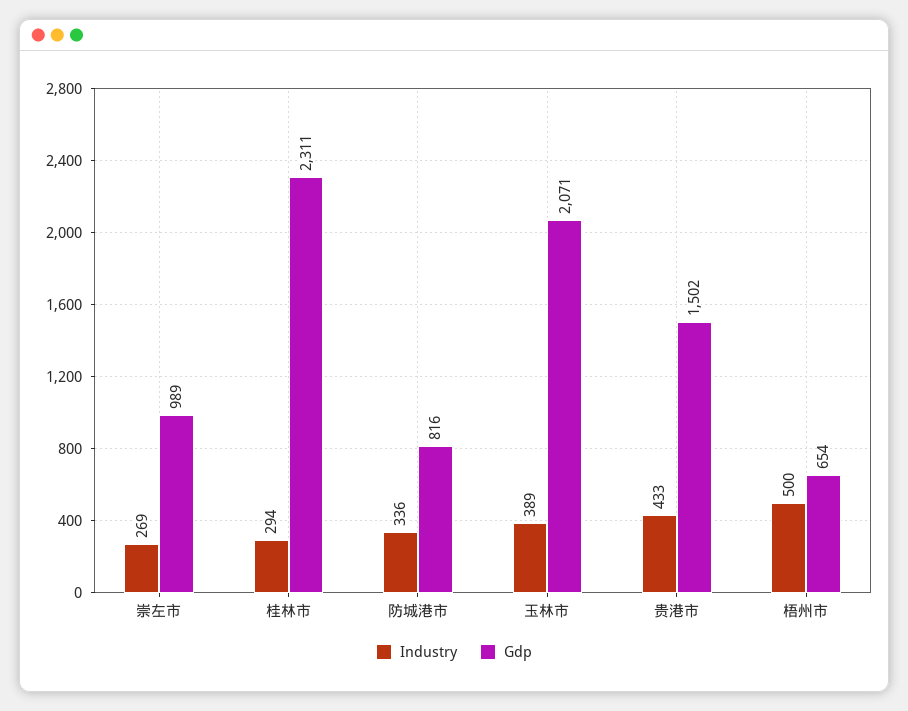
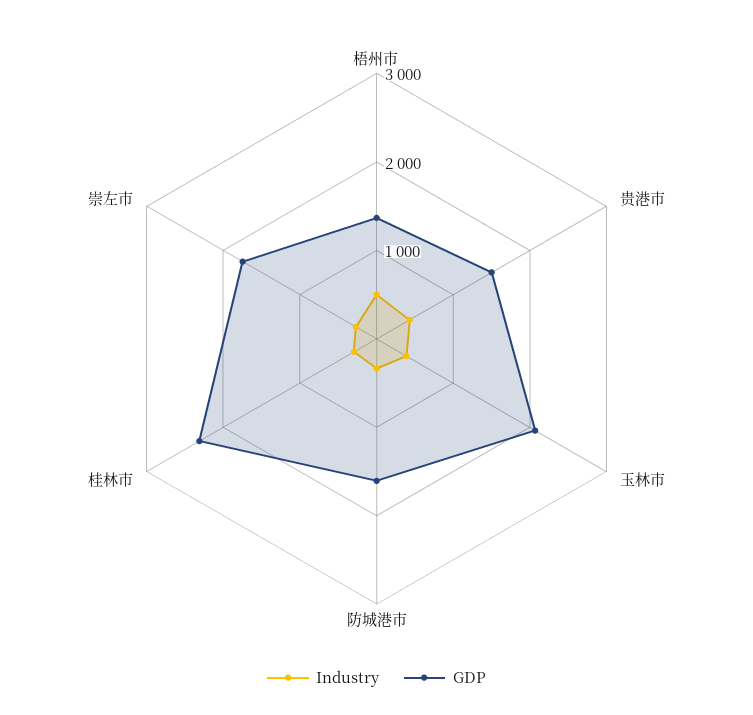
  {
    "Industry": {
      "崇左市": 269,
      "桂林市": 294,
      "防城港市": 336,
      "玉林市": 389,
      "贵港市": 433,
      "梧州市": 500
    },
    "Gdp": {
-     "崇左市": 989,
+     "崇左市": 1800,
      "桂林市": 2311,
-     "防城港市": 816,
+     "防城港市": 1600,
      "玉林市": 2071,
      "贵港市": 1502,
-     "梧州市": 654
+     "梧州市": 1400
    }
  }

